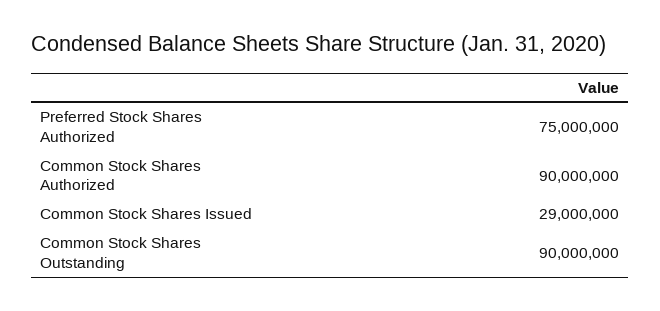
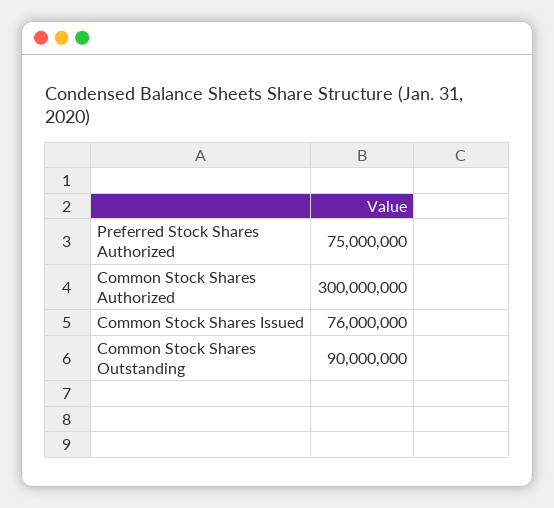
  {
    "Preferred Stock Shares Authorized": 75000000,
-   "Common Stock Shares Authorized": 90000000,
+   "Common Stock Shares Authorized": 300000000,
-   "Common Stock Shares Issued": 29000000,
+   "Common Stock Shares Issued": 76000000,
    "Common Stock Shares Outstanding": 90000000
  }

